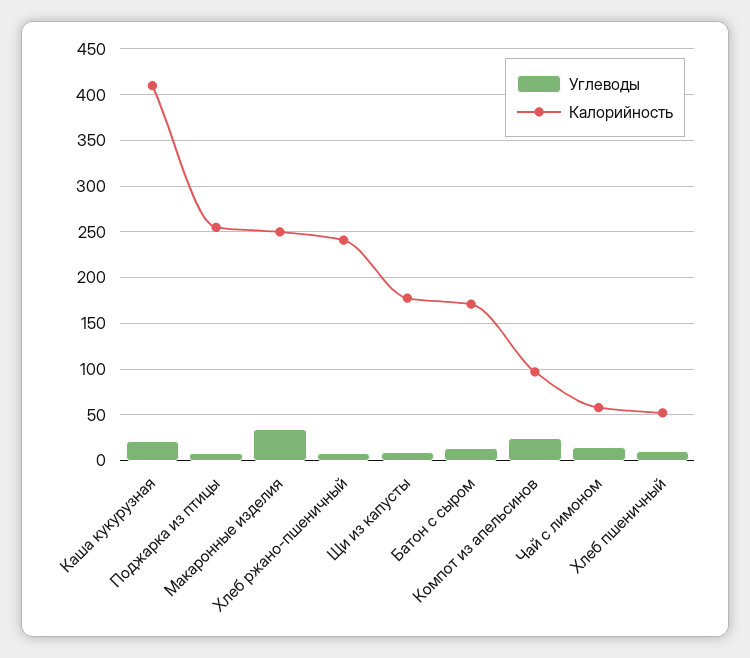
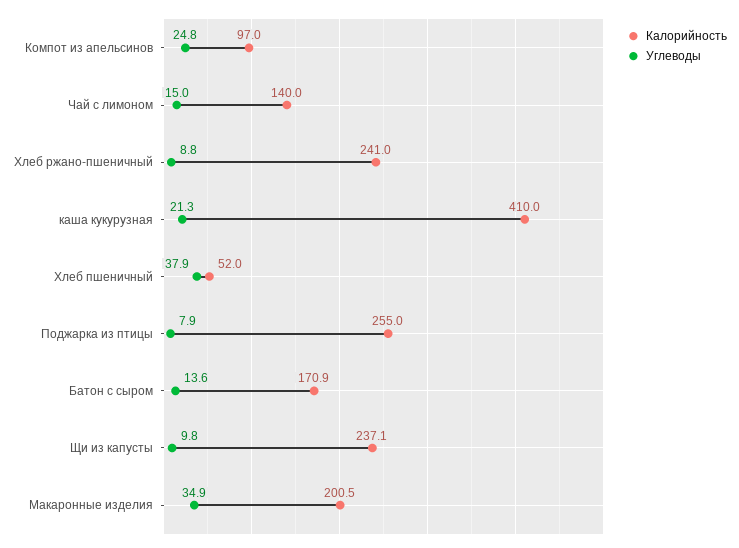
  {
    "Углеводы": {
      "Каша кукурузная": 21.3,
      "Поджарка из птицы": 7.9,
      "Макаронные изделия": 34.9,
      "Хлеб ржано-пшеничный": 8.8,
      "Щи из капусты": 9.8,
      "Батон с сыром": 13.6,
      "Компот из апельсинов": 24.8,
      "Чай с лимоном": 15,
-     "Хлеб пшеничный": 10
+     "Хлеб пшеничный": 37.9
    },
    "Калорийность": {
      "Каша кукурузная": 410,
      "Поджарка из птицы": 255,
-     "Макаронные изделия": 250,
+     "Макаронные изделия": 200.5,
      "Хлеб ржано-пшеничный": 241,
-     "Щи из капусты": 180,
+     "Щи из капусты": 237.1,
      "Батон с сыром": 170.9,
      "Компот из апельсинов": 97,
-     "Чай с лимоном": 60,
+     "Чай с лимоном": 140,
      "Хлеб пшеничный": 52
    }
  }

